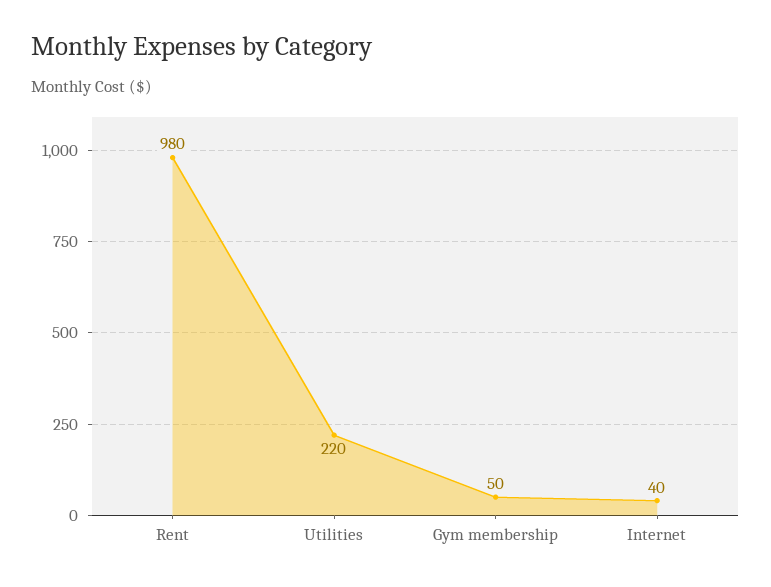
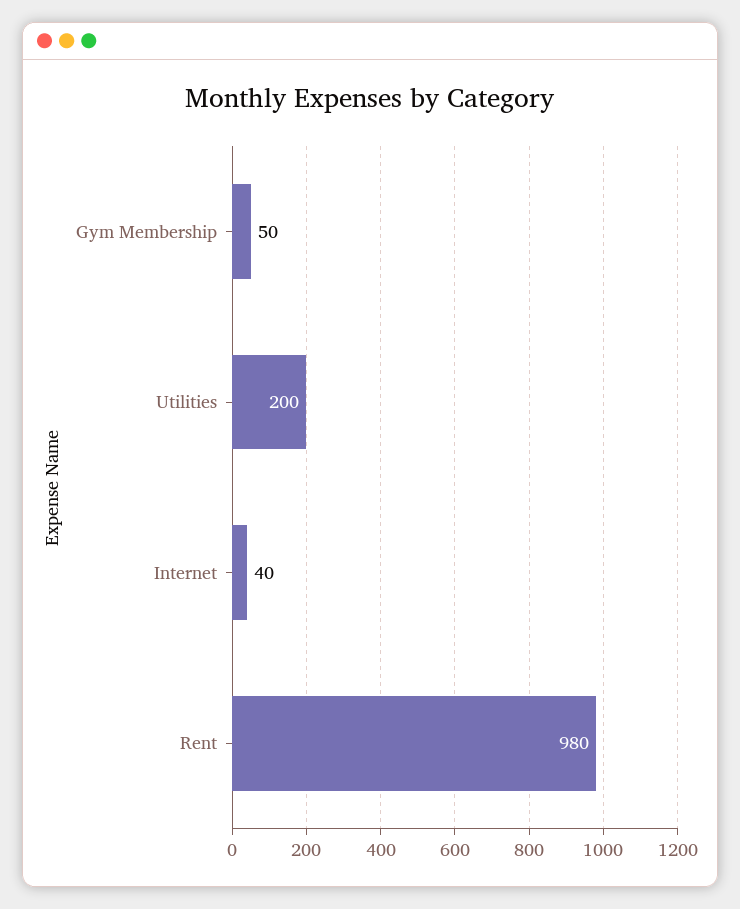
  {
    "Rent": 980,
-   "Utilities": 220,
+   "Utilities": 200,
    "Gym membership": 50,
    "Internet": 40
  }

